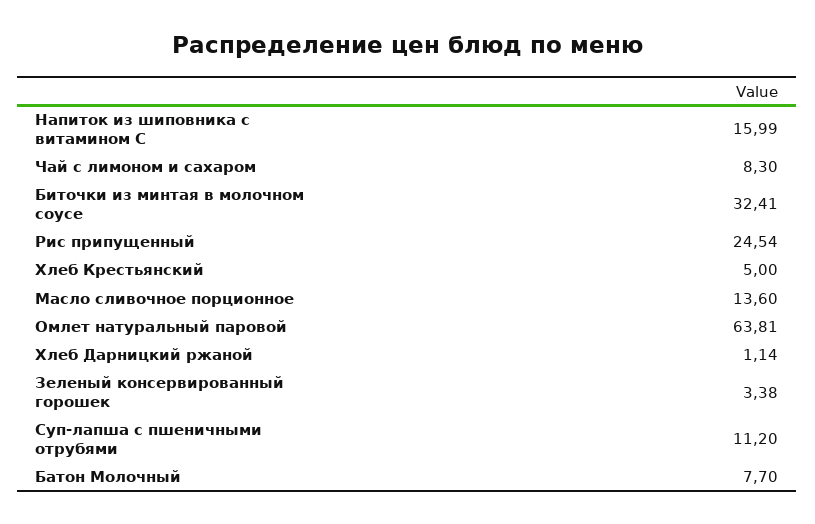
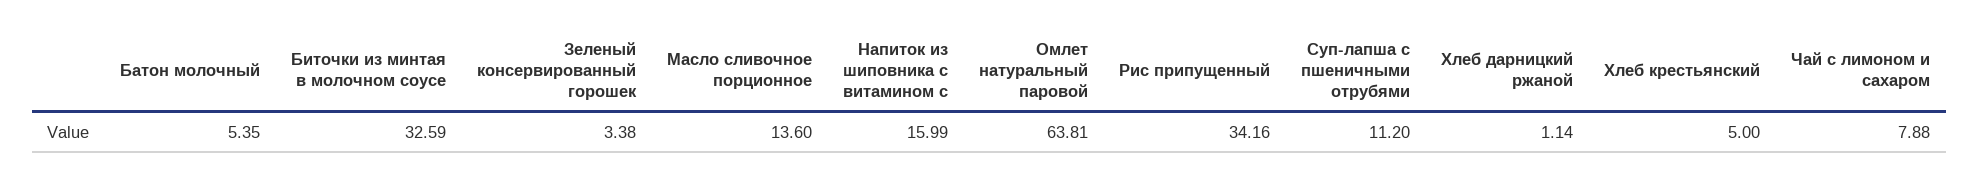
  {
    "Напиток из шиповника с витамином С": 15.99,
-   "Чай с лимоном и сахаром": 8.3,
+   "Чай с лимоном и сахаром": 7.88,
-   "Биточки из минтая в молочном соусе": 32.41,
+   "Биточки из минтая в молочном соусе": 32.59,
-   "Рис припущенный": 24.54,
+   "Рис припущенный": 34.16,
    "Хлеб Крестьянский": 5,
    "Масло сливочное порционное": 13.6,
    "Омлет натуральный паровой": 63.81,
    "Хлеб Дарницкий ржаной": 1.14,
    "Зеленый консервированный горошек": 3.38,
    "Суп-лапша с пшеничными отрубями": 11.2,
-   "Батон Молочный": 7.7
+   "Батон Молочный": 5.35
  }

